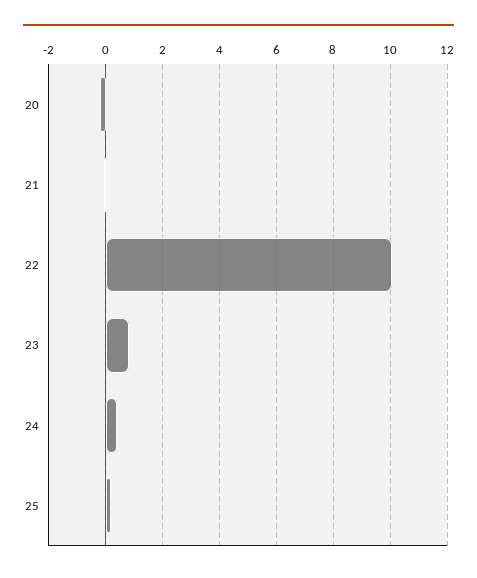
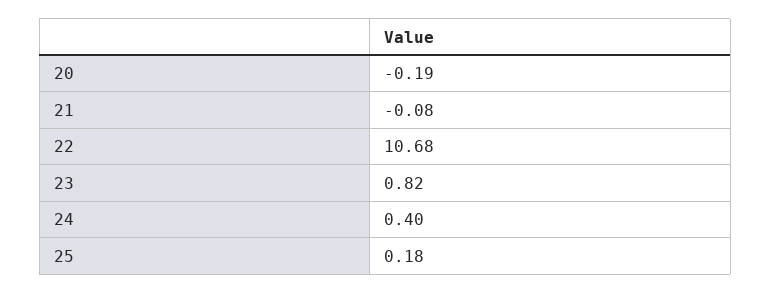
  {
    "20": -0.19,
    "21": -0.08,
-   "22": 10,
+   "22": 10.68,
    "23": 0.82,
    "24": 0.4,
    "25": 0.18
  }

